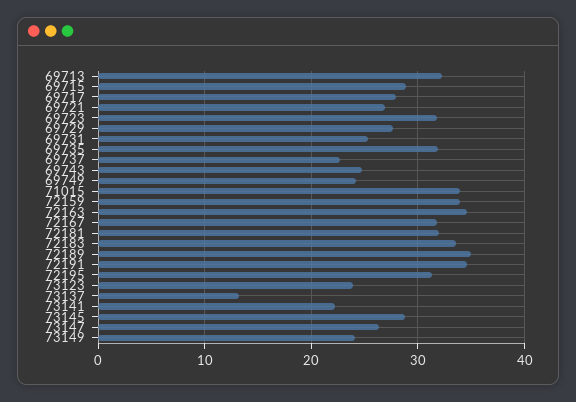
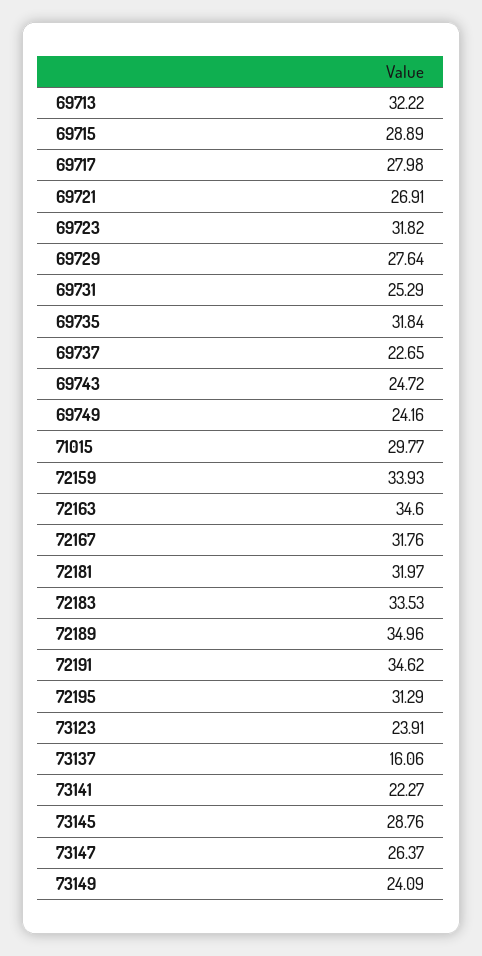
  {
    "69713": 32.22,
    "69715": 28.89,
    "69717": 27.98,
    "69721": 26.91,
    "69723": 31.82,
    "69729": 27.64,
    "69731": 25.29,
    "69735": 31.84,
    "69737": 22.65,
    "69743": 24.72,
    "69749": 24.16,
-   "71015": 34,
+   "71015": 29.77,
    "72159": 33.93,
    "72163": 34.6,
    "72167": 31.76,
    "72181": 31.97,
    "72183": 33.53,
    "72189": 34.96,
    "72191": 34.62,
    "72195": 31.29,
    "73123": 23.91,
-   "73137": 13,
+   "73137": 16.06,
    "73141": 22.27,
    "73145": 28.76,
    "73147": 26.37,
    "73149": 24.09
  }

